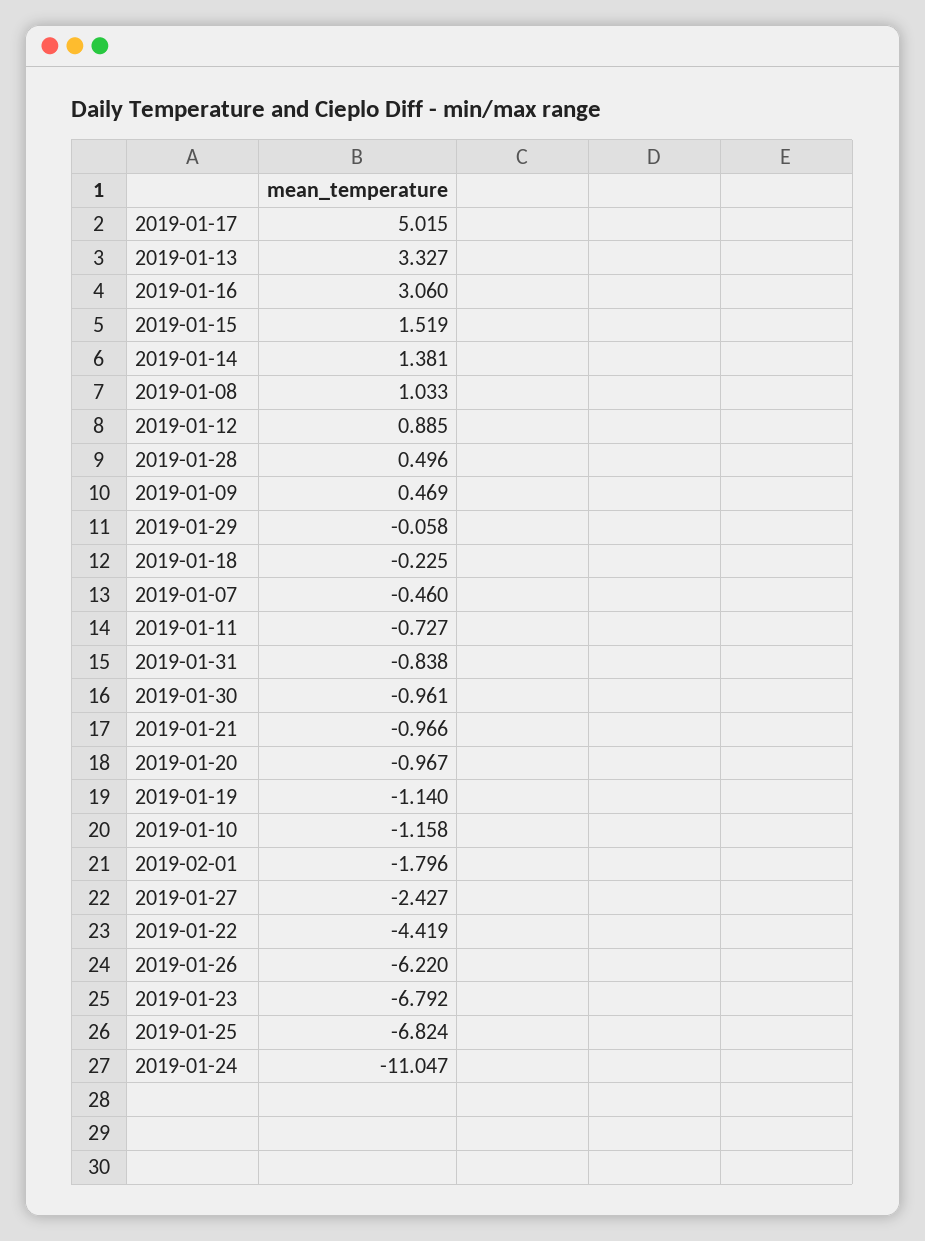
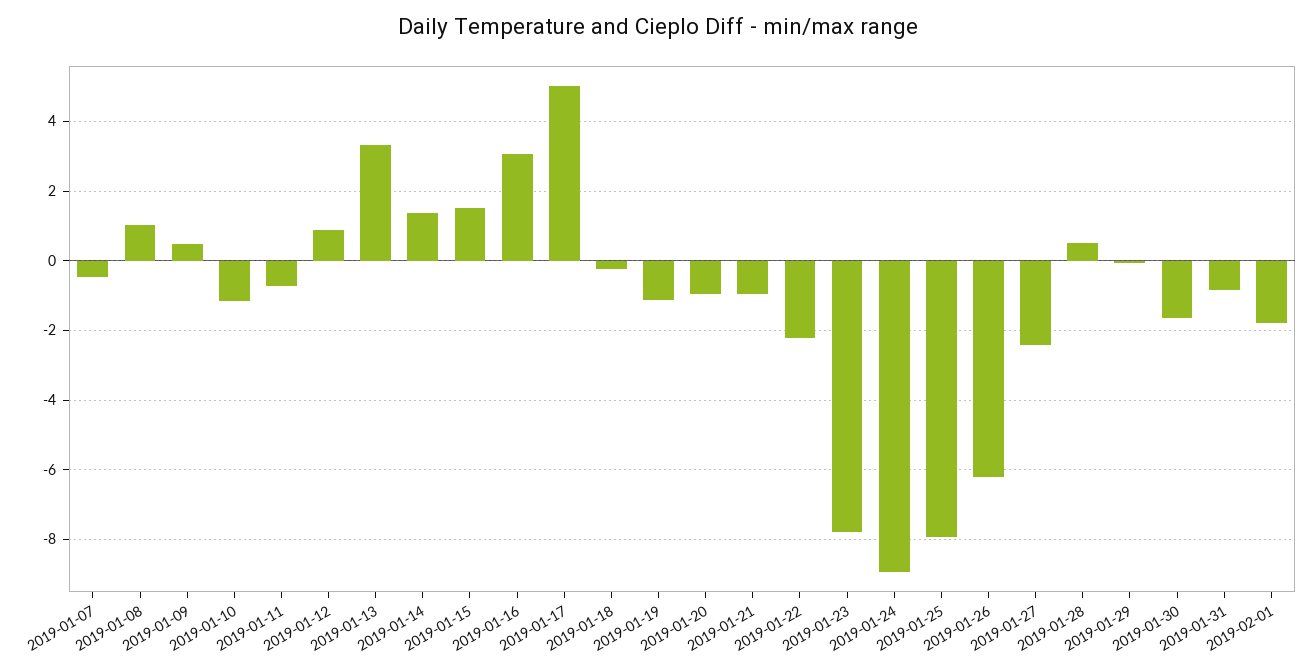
  {
    "2019-01-17": 5.015,
    "2019-01-13": 3.327,
    "2019-01-16": 3.06,
    "2019-01-15": 1.519,
    "2019-01-14": 1.381,
    "2019-01-08": 1.033,
    "2019-01-12": 0.885,
    "2019-01-28": 0.496,
    "2019-01-09": 0.469,
    "2019-01-29": -0.058,
    "2019-01-18": -0.225,
    "2019-01-07": -0.46,
    "2019-01-11": -0.727,
    "2019-01-31": -0.838,
-   "2019-01-30": -0.961,
+   "2019-01-30": -1.6,
    "2019-01-21": -0.966,
    "2019-01-20": -0.967,
    "2019-01-19": -1.14,
    "2019-01-10": -1.158,
    "2019-02-01": -1.796,
    "2019-01-27": -2.427,
-   "2019-01-22": -4.419,
+   "2019-01-22": -2.2,
    "2019-01-26": -6.22,
-   "2019-01-23": -6.792,
+   "2019-01-23": -7.8,
-   "2019-01-25": -6.824,
+   "2019-01-25": -8,
-   "2019-01-24": -11.047
+   "2019-01-24": -9
  }

